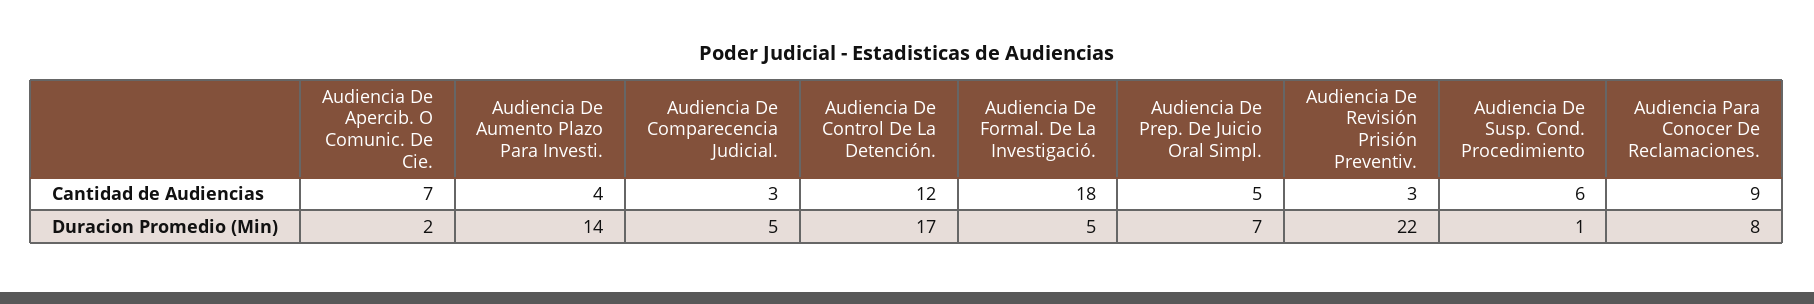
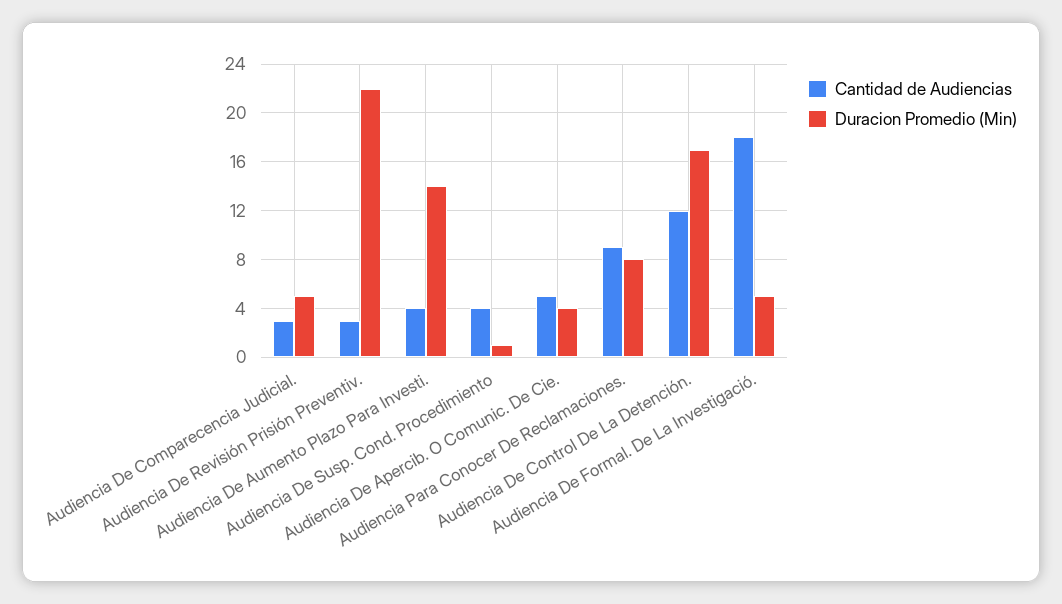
  {
    "Cantidad de Audiencias": {
-     "Audiencia De Apercib. O Comunic. De Cie.": 7,
+     "Audiencia De Apercib. O Comunic. De Cie.": 5,
      "Audiencia De Aumento Plazo Para Investi.": 4,
      "Audiencia De Comparecencia Judicial.": 3,
      "Audiencia De Control De La Detención.": 12,
      "Audiencia De Formal. De La Investigació.": 18,
-     "Audiencia De Prep. De Juicio Oral Simpl.": 5,
      "Audiencia De Revisión Prisión Preventiv.": 3,
-     "Audiencia De Susp. Cond. Procedimiento": 6,
+     "Audiencia De Susp. Cond. Procedimiento": 4,
      "Audiencia Para Conocer De Reclamaciones.": 9
    },
    "Duracion Promedio (Min)": {
-     "Audiencia De Apercib. O Comunic. De Cie.": 2,
+     "Audiencia De Apercib. O Comunic. De Cie.": 4,
      "Audiencia De Aumento Plazo Para Investi.": 14,
      "Audiencia De Comparecencia Judicial.": 5,
      "Audiencia De Control De La Detención.": 17,
      "Audiencia De Formal. De La Investigació.": 5,
-     "Audiencia De Prep. De Juicio Oral Simpl.": 7,
      "Audiencia De Revisión Prisión Preventiv.": 22,
      "Audiencia De Susp. Cond. Procedimiento": 1,
      "Audiencia Para Conocer De Reclamaciones.": 8
    }
  }

